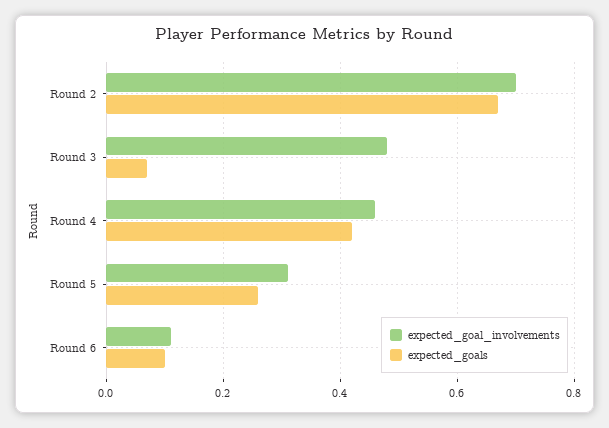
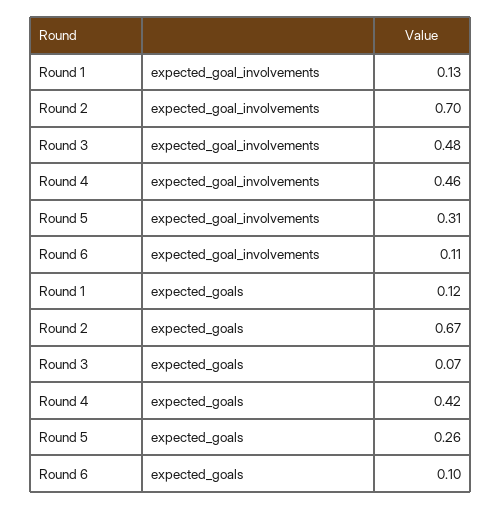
  {
    "expected_goal_involvements": {
      "Round 2": 0.7,
      "Round 3": 0.48,
      "Round 4": 0.46,
      "Round 5": 0.31,
-     "Round 6": 0.11
+     "Round 6": 0.11,
+     "Round 1": 0.13
    },
    "expected_goals": {
      "Round 2": 0.67,
      "Round 3": 0.07,
      "Round 4": 0.42,
      "Round 5": 0.26,
-     "Round 6": 0.1
+     "Round 6": 0.1,
+     "Round 1": 0.12
    }
  }

